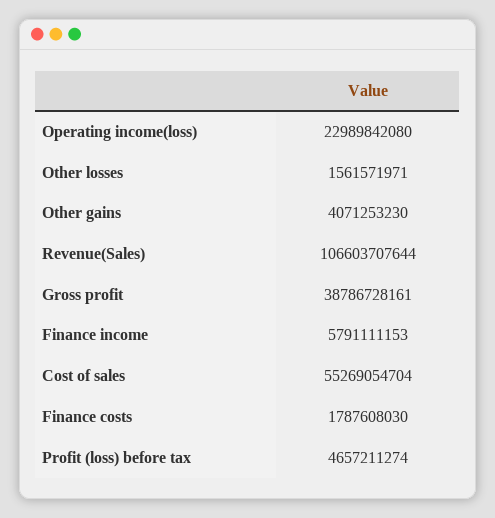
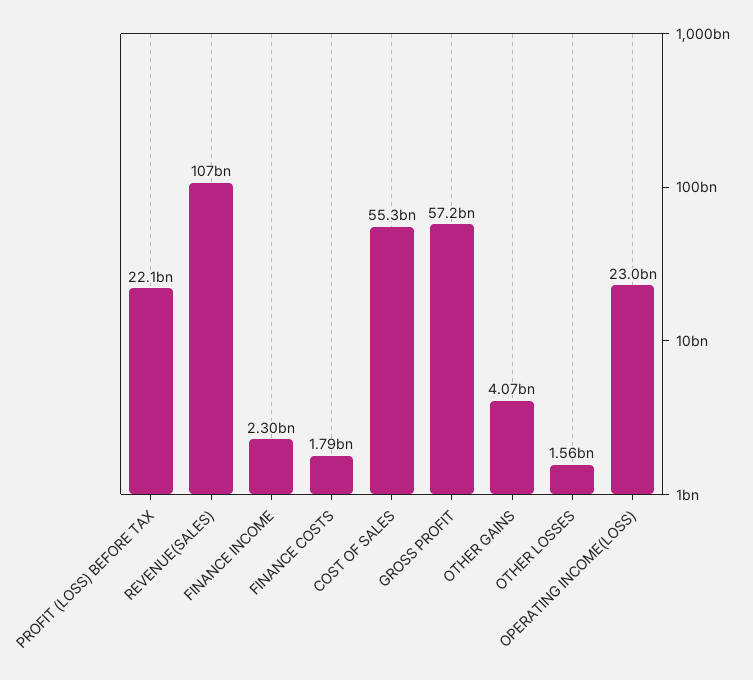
  {
    "Operating income(loss)": 22989842080,
    "Other losses": 1561571971,
    "Other gains": 4071253230,
    "Revenue(Sales)": 106603707644,
-   "Gross profit": 38786728161,
+   "Gross profit": 57200000000,
-   "Finance income": 5791111153,
+   "Finance income": 2300000000,
    "Cost of sales": 55269054704,
    "Finance costs": 1787608030,
-   "Profit (loss) before tax": 4657211274
+   "Profit (loss) before tax": 22100000000
  }

